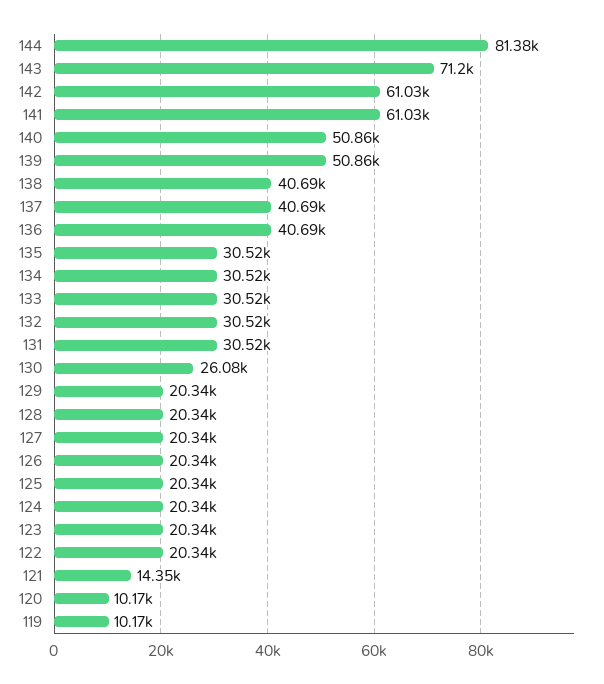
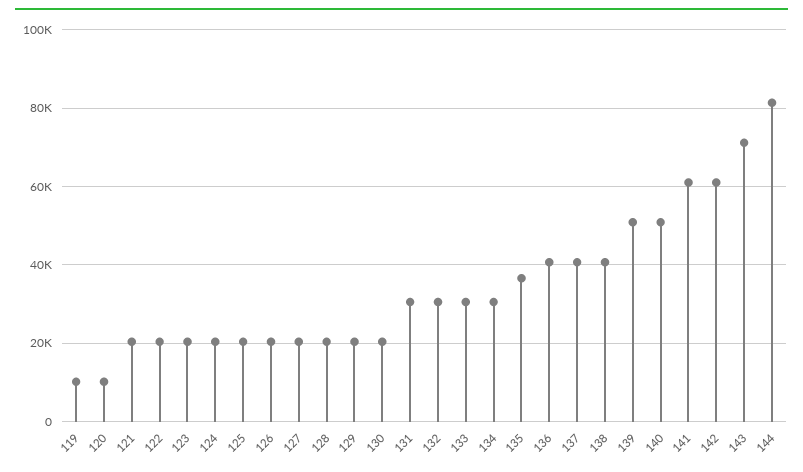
  {
    "144": 81380,
    "143": 71200,
    "142": 61030,
    "141": 61030,
    "140": 50860,
    "139": 50860,
    "138": 40690,
    "137": 40690,
    "136": 40690,
-   "135": 30520,
+   "135": 36000,
    "134": 30520,
    "133": 30520,
    "132": 30520,
    "131": 30520,
-   "130": 26080,
+   "130": 20000,
    "129": 20340,
    "128": 20340,
    "127": 20340,
    "126": 20340,
    "125": 20340,
    "124": 20340,
    "123": 20340,
    "122": 20340,
-   "121": 14350,
+   "121": 20000,
    "120": 10170,
    "119": 10170
  }

